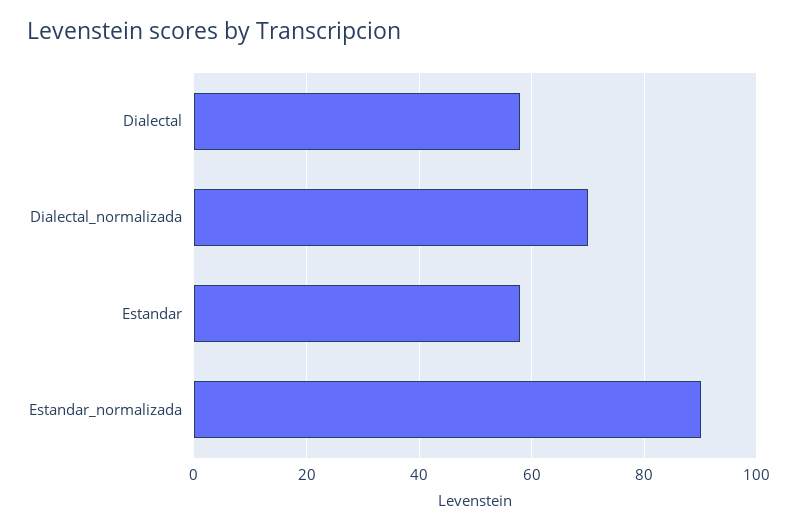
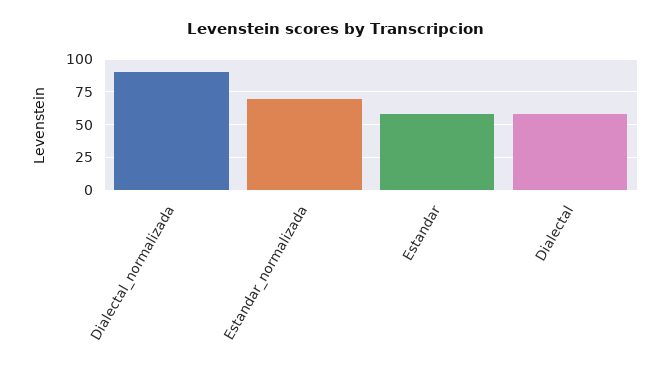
  {
    "Dialectal": 58,
-   "Dialectal_normalizada": 70,
+   "Dialectal_normalizada": 90,
    "Estandar": 58,
-   "Estandar_normalizada": 90
+   "Estandar_normalizada": 70
  }

